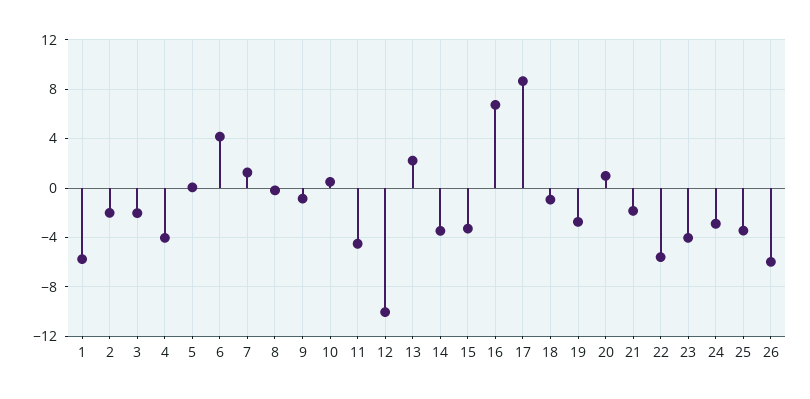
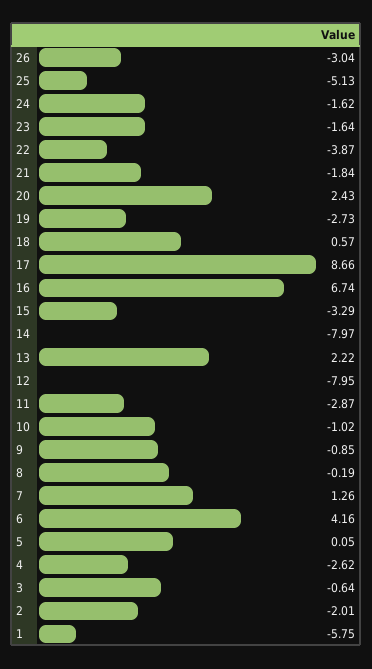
  {
    "1": -5.75,
    "2": -2.01,
-   "3": -2,
+   "3": -0.64,
-   "4": -4,
+   "4": -2.62,
    "5": 0.05,
    "6": 4.16,
    "7": 1.26,
    "8": -0.19,
    "9": -0.85,
-   "10": 0.5,
+   "10": -1.02,
-   "11": -4.5,
+   "11": -2.87,
-   "12": -10,
+   "12": -7.95,
    "13": 2.22,
-   "14": -3.5,
+   "14": -7.97,
    "15": -3.29,
    "16": 6.74,
    "17": 8.66,
-   "18": -1,
+   "18": 0.57,
    "19": -2.73,
-   "20": 1,
+   "20": 2.43,
    "21": -1.84,
-   "22": -5.5,
+   "22": -3.87,
-   "23": -4,
+   "23": -1.64,
-   "24": -3,
+   "24": -1.62,
-   "25": -3.5,
+   "25": -5.13,
-   "26": -6
+   "26": -3.04
  }

